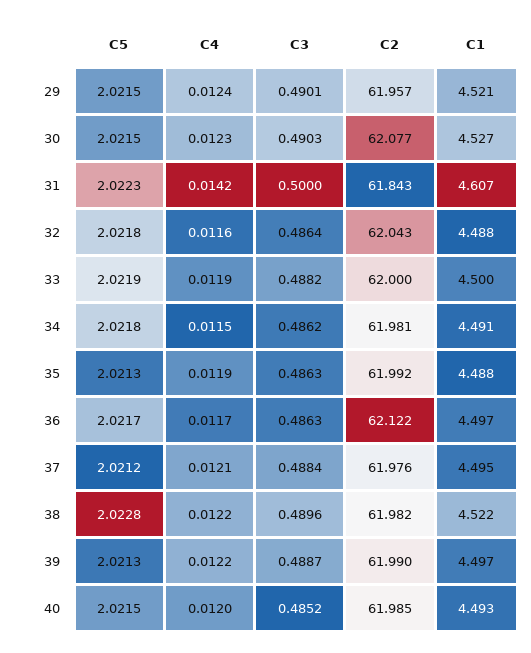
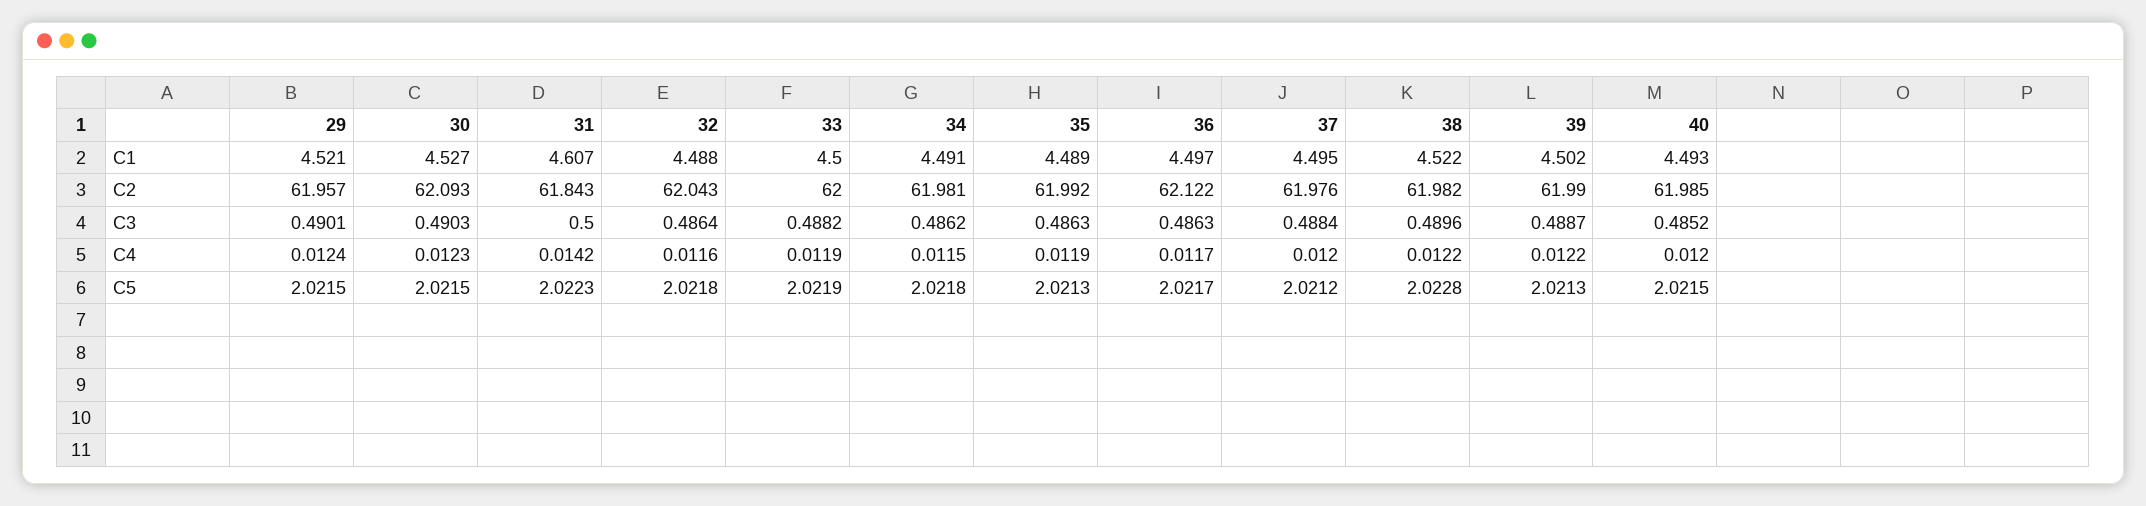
  {
    "C5": {
      "29": 2.0215,
      "30": 2.0215,
      "31": 2.0223,
      "32": 2.0218,
      "33": 2.0219,
      "34": 2.0218,
      "35": 2.0213,
      "36": 2.0217,
      "37": 2.0212,
      "38": 2.0228,
      "39": 2.0213,
      "40": 2.0215
    },
    "C4": {
      "29": 0.0124,
      "30": 0.0123,
      "31": 0.0142,
      "32": 0.0116,
      "33": 0.0119,
      "34": 0.0115,
      "35": 0.0119,
      "36": 0.0117,
-     "37": 0.0121,
+     "37": 0.012,
      "38": 0.0122,
      "39": 0.0122,
      "40": 0.012
    },
    "C3": {
      "29": 0.4901,
      "30": 0.4903,
      "31": 0.5,
      "32": 0.4864,
      "33": 0.4882,
      "34": 0.4862,
      "35": 0.4863,
      "36": 0.4863,
      "37": 0.4884,
      "38": 0.4896,
      "39": 0.4887,
      "40": 0.4852
    },
    "C2": {
      "29": 61.957,
-     "30": 62.077,
+     "30": 62.093,
      "31": 61.843,
      "32": 62.043,
      "33": 62,
      "34": 61.981,
      "35": 61.992,
      "36": 62.122,
      "37": 61.976,
      "38": 61.982,
      "39": 61.99,
      "40": 61.985
    },
    "C1": {
      "29": 4.521,
      "30": 4.527,
      "31": 4.607,
      "32": 4.488,
      "33": 4.5,
      "34": 4.491,
-     "35": 4.488,
+     "35": 4.489,
      "36": 4.497,
      "37": 4.495,
      "38": 4.522,
-     "39": 4.497,
+     "39": 4.502,
      "40": 4.493
    }
  }

